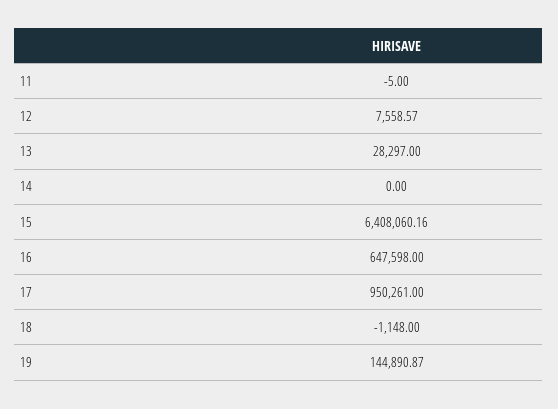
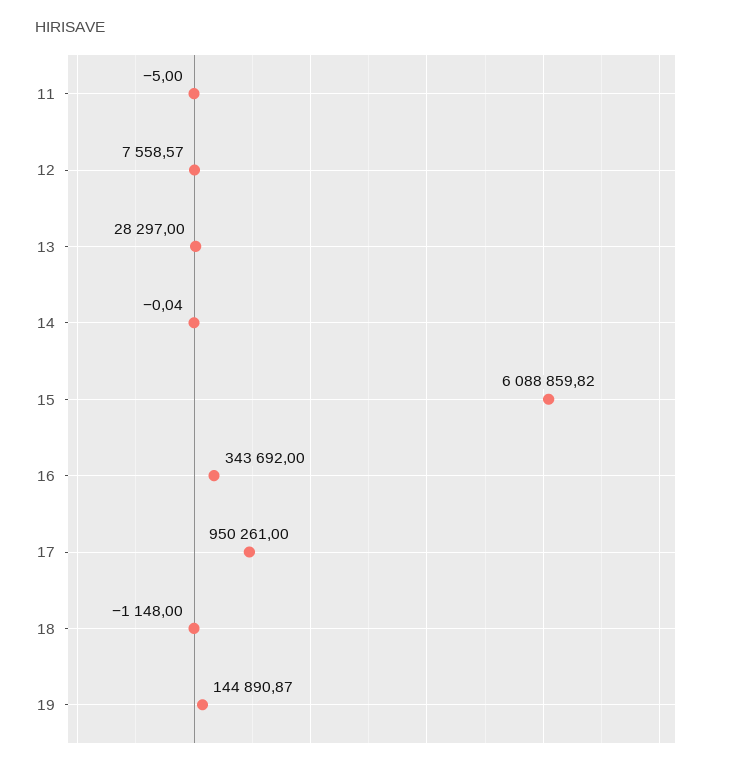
  {
    "11": -5,
    "12": 7558.57,
    "13": 28297,
-   "14": 0,
+   "14": -0.04,
-   "15": 6408060.16,
+   "15": 6088859.82,
-   "16": 647598,
+   "16": 343692,
    "17": 950261,
    "18": -1148,
    "19": 144890.87
  }

